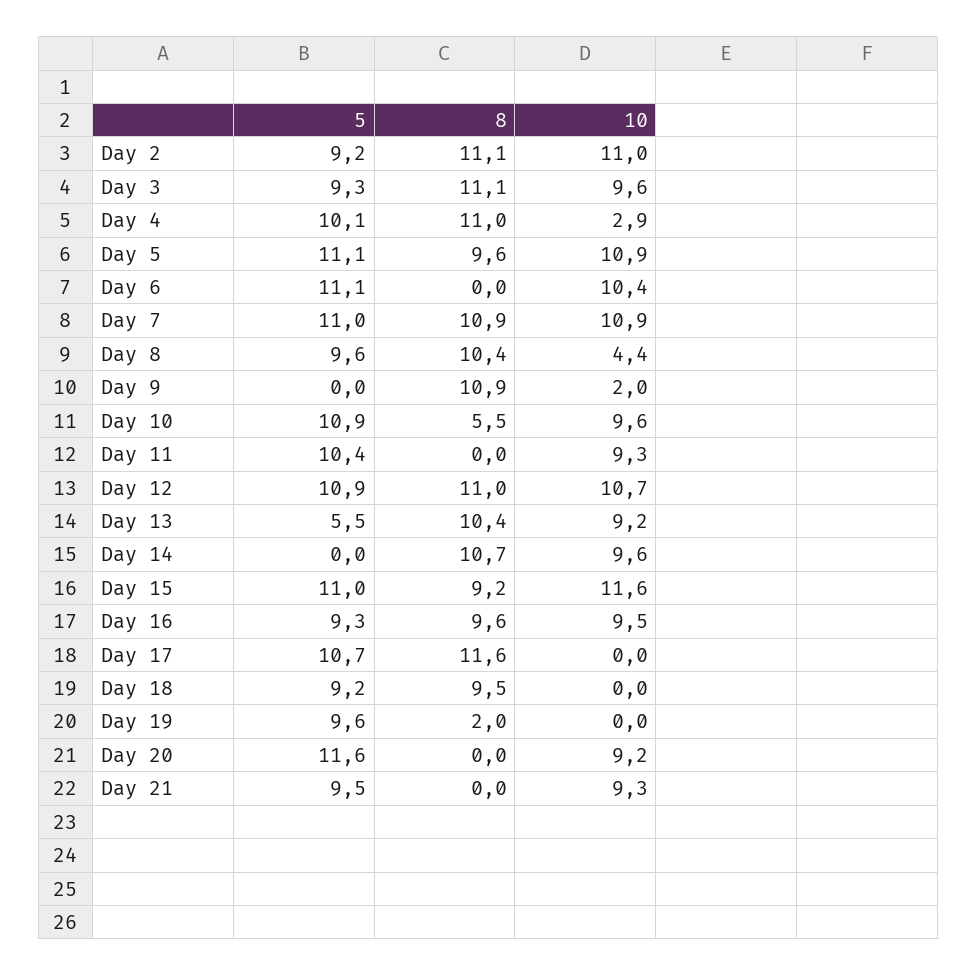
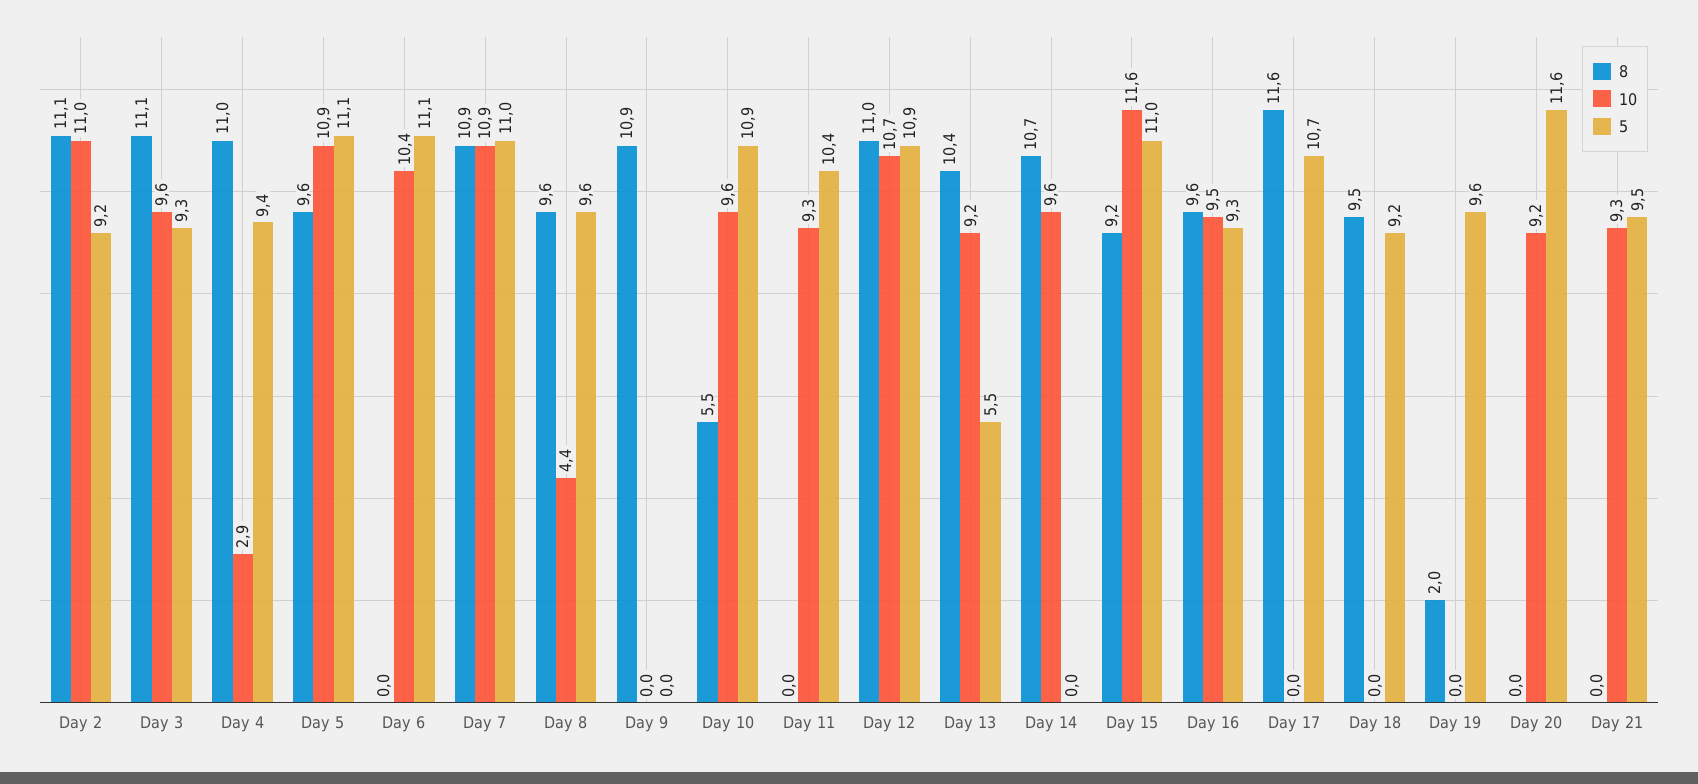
  {
    "5": {
      "Day 2": 9.2,
      "Day 3": 9.3,
-     "Day 4": 10.1,
+     "Day 4": 9.4,
      "Day 5": 11.1,
      "Day 6": 11.1,
      "Day 7": 11,
      "Day 8": 9.6,
      "Day 9": 0,
      "Day 10": 10.9,
      "Day 11": 10.4,
      "Day 12": 10.9,
      "Day 13": 5.5,
      "Day 14": 0,
      "Day 15": 11,
      "Day 16": 9.3,
      "Day 17": 10.7,
      "Day 18": 9.2,
      "Day 19": 9.6,
      "Day 20": 11.6,
      "Day 21": 9.5
    },
    "8": {
      "Day 2": 11.1,
      "Day 3": 11.1,
      "Day 4": 11,
      "Day 5": 9.6,
      "Day 6": 0,
      "Day 7": 10.9,
-     "Day 8": 10.4,
+     "Day 8": 9.6,
      "Day 9": 10.9,
      "Day 10": 5.5,
      "Day 11": 0,
      "Day 12": 11,
      "Day 13": 10.4,
      "Day 14": 10.7,
      "Day 15": 9.2,
      "Day 16": 9.6,
      "Day 17": 11.6,
      "Day 18": 9.5,
      "Day 19": 2,
      "Day 20": 0,
      "Day 21": 0
    },
    "10": {
      "Day 2": 11,
      "Day 3": 9.6,
      "Day 4": 2.9,
      "Day 5": 10.9,
      "Day 6": 10.4,
      "Day 7": 10.9,
      "Day 8": 4.4,
-     "Day 9": 2,
+     "Day 9": 0,
      "Day 10": 9.6,
      "Day 11": 9.3,
      "Day 12": 10.7,
      "Day 13": 9.2,
      "Day 14": 9.6,
      "Day 15": 11.6,
      "Day 16": 9.5,
      "Day 17": 0,
      "Day 18": 0,
      "Day 19": 0,
      "Day 20": 9.2,
      "Day 21": 9.3
    }
  }

